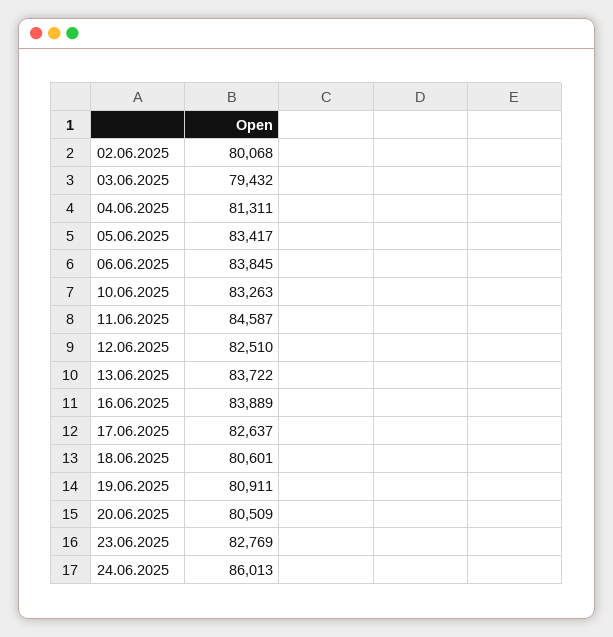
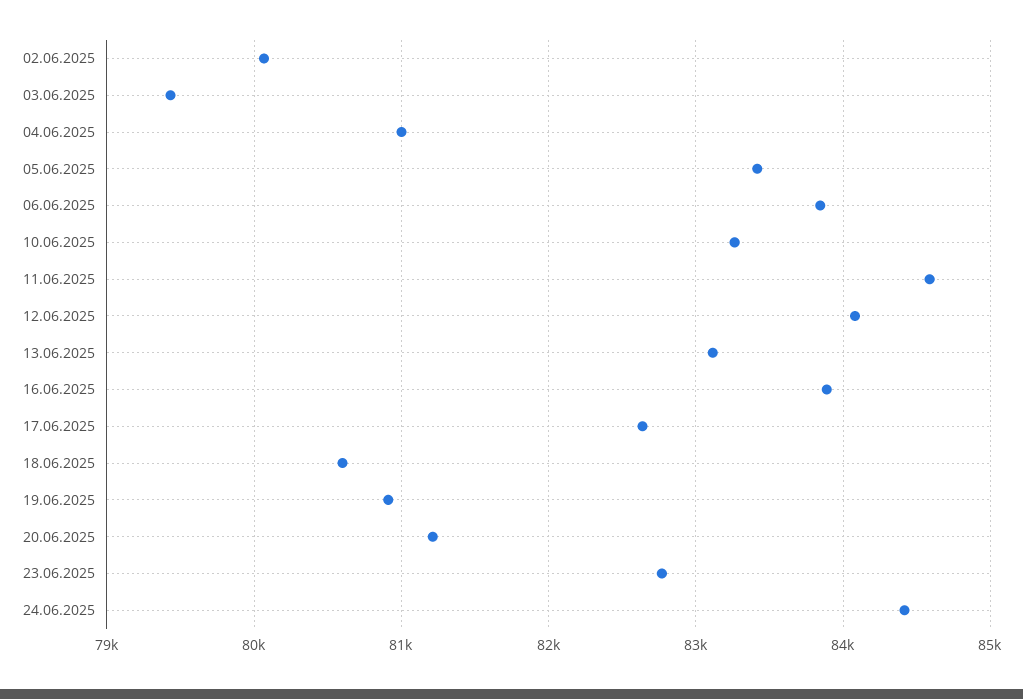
  {
    "02.06.2025": 80068,
    "03.06.2025": 79432,
-   "04.06.2025": 81311,
+   "04.06.2025": 81000,
    "05.06.2025": 83417,
    "06.06.2025": 83845,
    "10.06.2025": 83263,
    "11.06.2025": 84587,
-   "12.06.2025": 82510,
+   "12.06.2025": 84100,
-   "13.06.2025": 83722,
+   "13.06.2025": 83100,
    "16.06.2025": 83889,
    "17.06.2025": 82637,
    "18.06.2025": 80601,
    "19.06.2025": 80911,
-   "20.06.2025": 80509,
+   "20.06.2025": 81200,
    "23.06.2025": 82769,
-   "24.06.2025": 86013
+   "24.06.2025": 84400
  }

